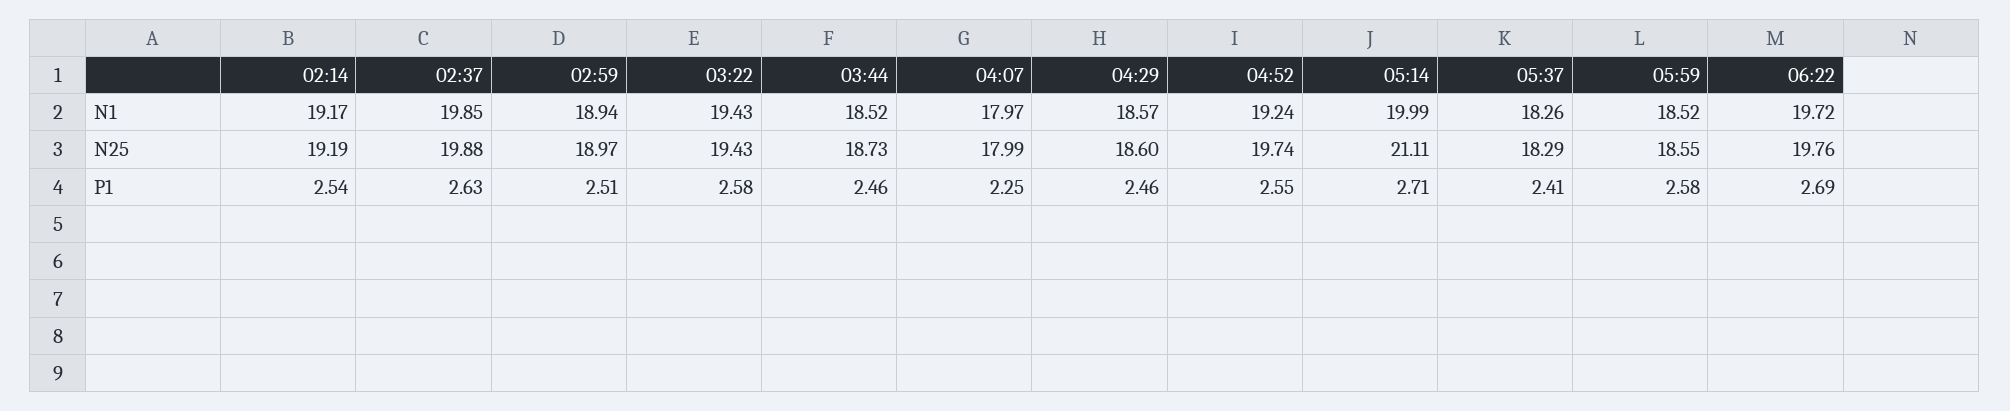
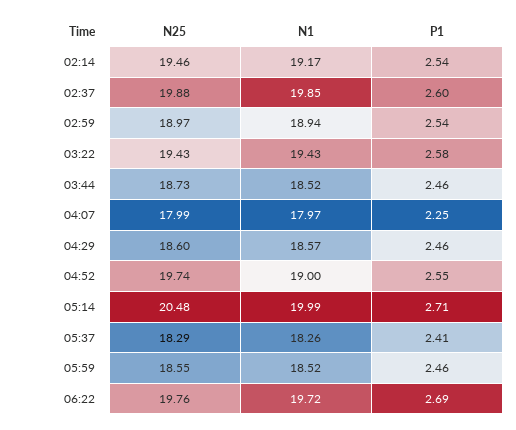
  {
    "02:14": {
      "N1": 19.17,
-     "N25": 19.19,
+     "N25": 19.46,
      "P1": 2.54
    },
    "02:37": {
      "N1": 19.85,
      "N25": 19.88,
-     "P1": 2.63
+     "P1": 2.6
    },
    "02:59": {
      "N1": 18.94,
      "N25": 18.97,
-     "P1": 2.51
+     "P1": 2.54
    },
    "03:22": {
      "N1": 19.43,
      "N25": 19.43,
      "P1": 2.58
    },
    "03:44": {
      "N1": 18.52,
      "N25": 18.73,
      "P1": 2.46
    },
    "04:07": {
      "N1": 17.97,
      "N25": 17.99,
      "P1": 2.25
    },
    "04:29": {
      "N1": 18.57,
      "N25": 18.6,
      "P1": 2.46
    },
    "04:52": {
-     "N1": 19.24,
+     "N1": 19,
      "N25": 19.74,
      "P1": 2.55
    },
    "05:14": {
      "N1": 19.99,
-     "N25": 21.11,
+     "N25": 20.48,
      "P1": 2.71
    },
    "05:37": {
      "N1": 18.26,
      "N25": 18.29,
      "P1": 2.41
    },
    "05:59": {
      "N1": 18.52,
      "N25": 18.55,
-     "P1": 2.58
+     "P1": 2.46
    },
    "06:22": {
      "N1": 19.72,
      "N25": 19.76,
      "P1": 2.69
    }
  }

